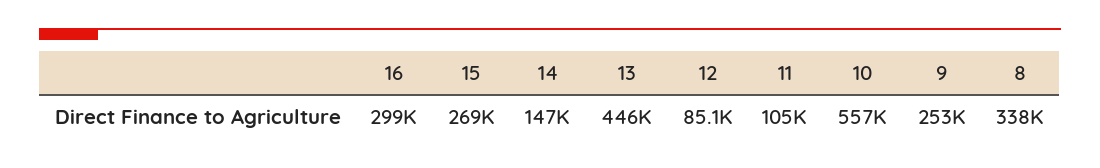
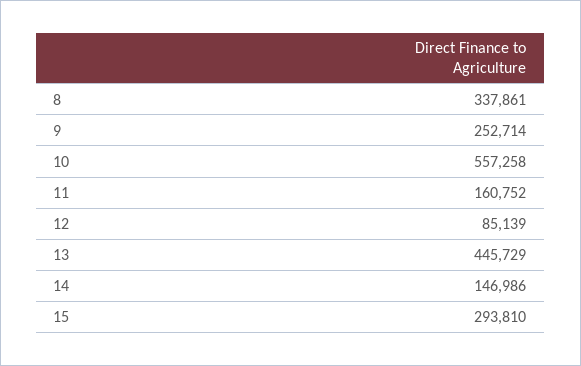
  {
-   "16": 299000,
-   "15": 269000,
+   "15": 293810,
    "14": 146986,
    "13": 445729,
    "12": 85139,
-   "11": 105000,
+   "11": 160752,
    "10": 557258,
    "9": 252714,
    "8": 337861
  }

